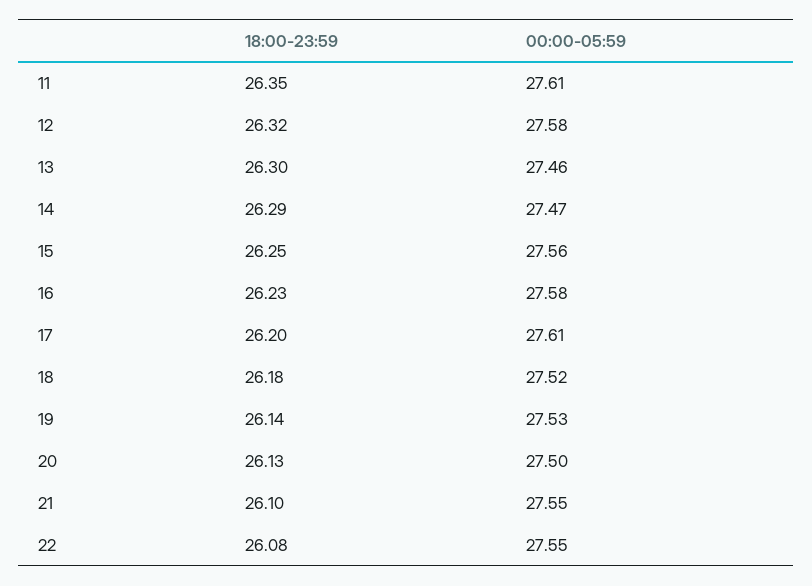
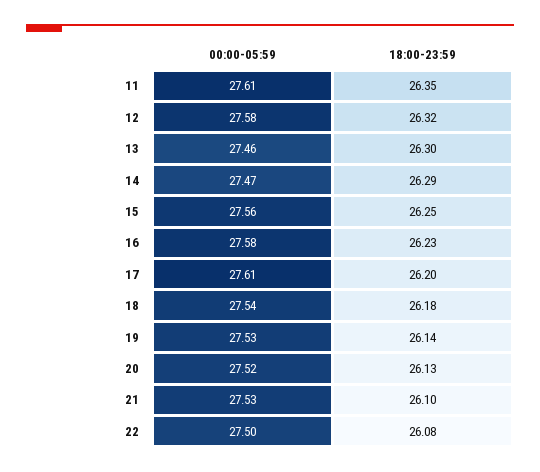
  {
    "18:00-23:59": {
      "11": 26.35,
      "12": 26.32,
      "13": 26.3,
      "14": 26.29,
      "15": 26.25,
      "16": 26.23,
      "17": 26.2,
      "18": 26.18,
      "19": 26.14,
      "20": 26.13,
      "21": 26.1,
      "22": 26.08
    },
    "00:00-05:59": {
      "11": 27.61,
      "12": 27.58,
      "13": 27.46,
      "14": 27.47,
      "15": 27.56,
      "16": 27.58,
      "17": 27.61,
-     "18": 27.52,
+     "18": 27.54,
      "19": 27.53,
-     "20": 27.5,
+     "20": 27.52,
-     "21": 27.55,
+     "21": 27.53,
-     "22": 27.55
+     "22": 27.5
    }
  }

